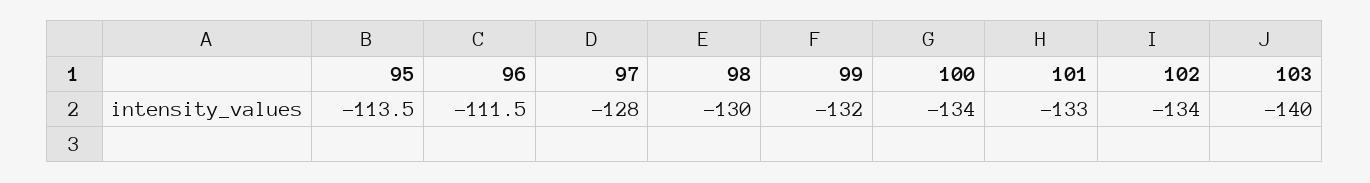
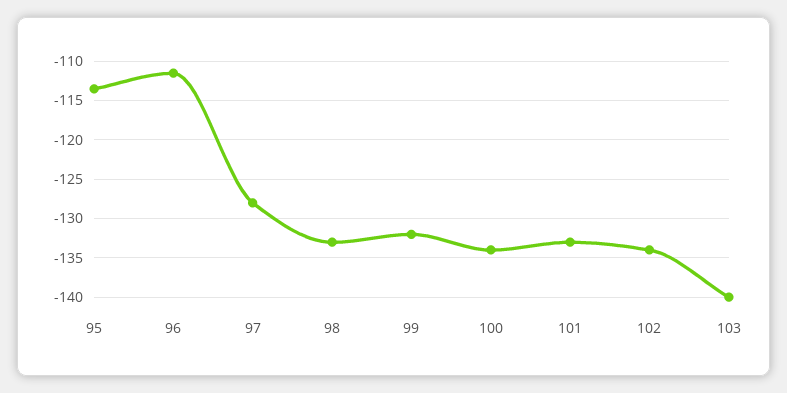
  {
    "95": -113.5,
    "96": -111.5,
    "97": -128,
-   "98": -130,
+   "98": -133,
    "99": -132,
    "100": -134,
    "101": -133,
    "102": -134,
    "103": -140
  }

